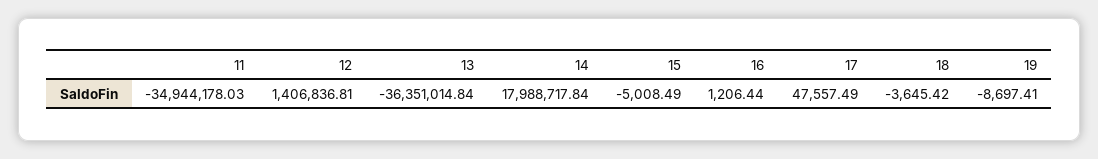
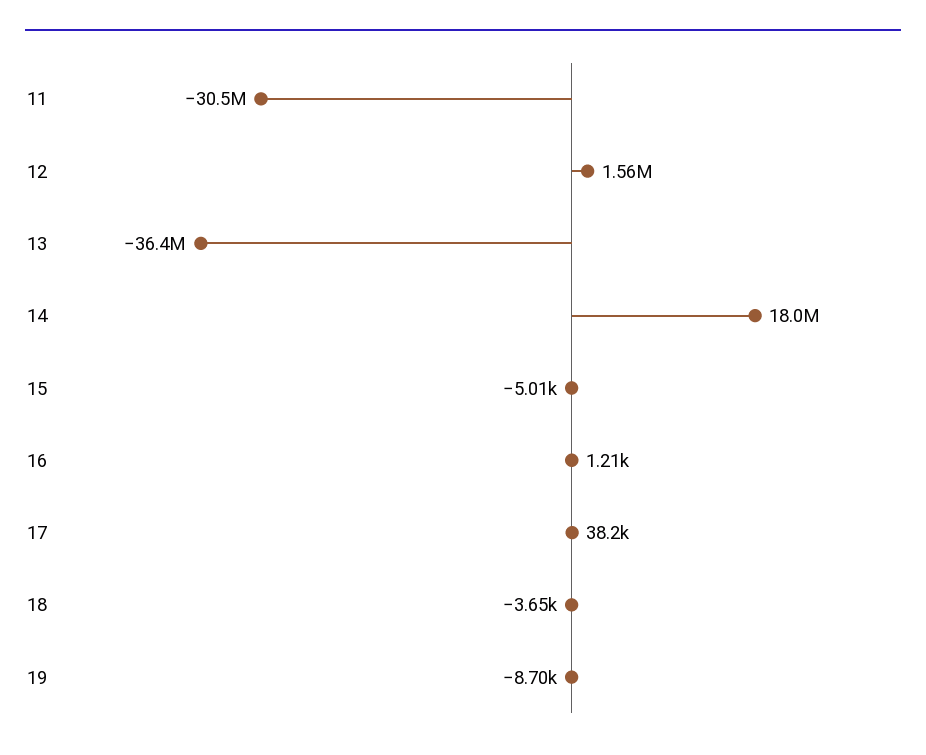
  {
-   "11": -34944178.03,
+   "11": -30500000,
-   "12": 1406836.81,
+   "12": 1560000,
    "13": -36351014.84,
    "14": 17988717.84,
    "15": -5008.49,
    "16": 1206.44,
-   "17": 47557.49,
+   "17": 38200,
    "18": -3645.42,
    "19": -8697.41
  }

